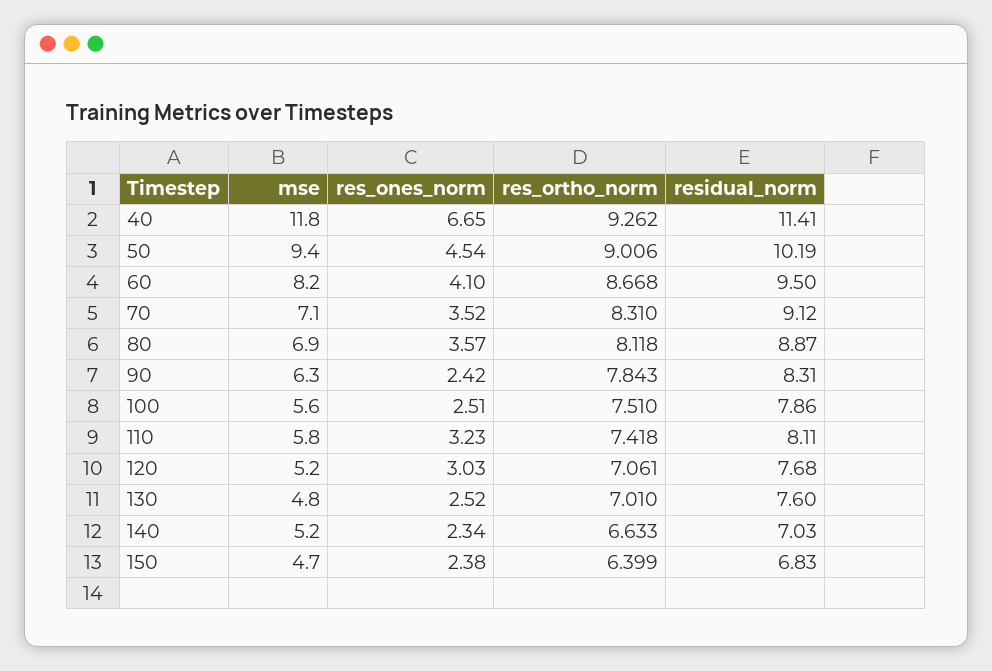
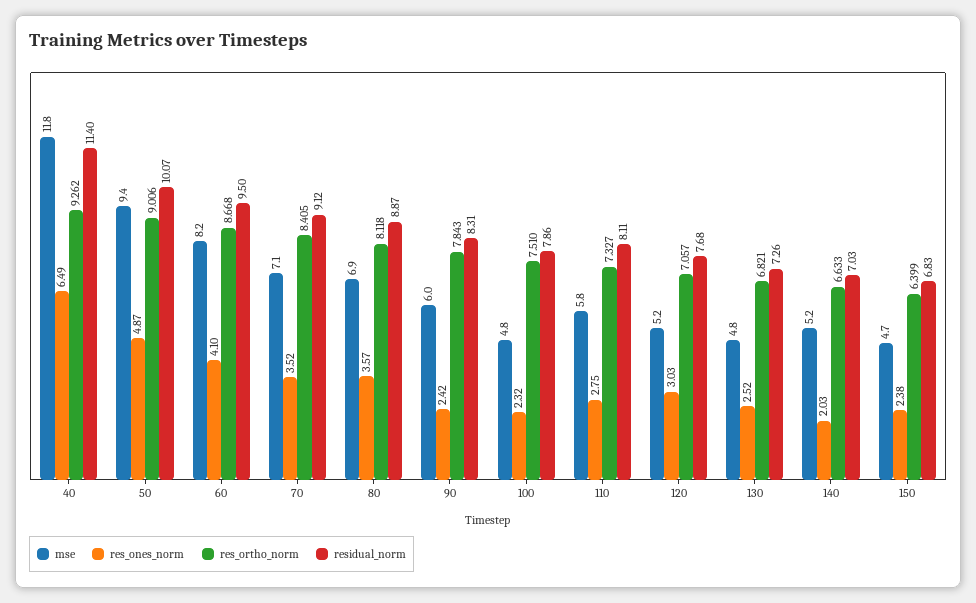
  {
    "mse": {
      "40": 11.8,
      "50": 9.4,
      "60": 8.2,
      "70": 7.1,
      "80": 6.9,
-     "90": 6.3,
+     "90": 6,
-     "100": 5.6,
+     "100": 4.8,
      "110": 5.8,
      "120": 5.2,
      "130": 4.8,
      "140": 5.2,
      "150": 4.7
    },
    "res_ones_norm": {
-     "40": 6.65,
+     "40": 6.49,
-     "50": 4.54,
+     "50": 4.87,
      "60": 4.1,
      "70": 3.52,
      "80": 3.57,
      "90": 2.42,
-     "100": 2.51,
+     "100": 2.32,
-     "110": 3.23,
+     "110": 2.75,
      "120": 3.03,
      "130": 2.52,
-     "140": 2.34,
+     "140": 2.03,
      "150": 2.38
    },
    "res_ortho_norm": {
      "40": 9.262,
      "50": 9.006,
      "60": 8.668,
-     "70": 8.31,
+     "70": 8.405,
      "80": 8.118,
      "90": 7.843,
      "100": 7.51,
-     "110": 7.418,
+     "110": 7.327,
-     "120": 7.061,
+     "120": 7.057,
-     "130": 7.01,
+     "130": 6.821,
      "140": 6.633,
      "150": 6.399
    },
    "residual_norm": {
-     "40": 11.41,
+     "40": 11.4,
-     "50": 10.19,
+     "50": 10.07,
      "60": 9.5,
      "70": 9.12,
      "80": 8.87,
      "90": 8.31,
      "100": 7.86,
      "110": 8.11,
      "120": 7.68,
-     "130": 7.6,
+     "130": 7.26,
      "140": 7.03,
      "150": 6.83
    }
  }

